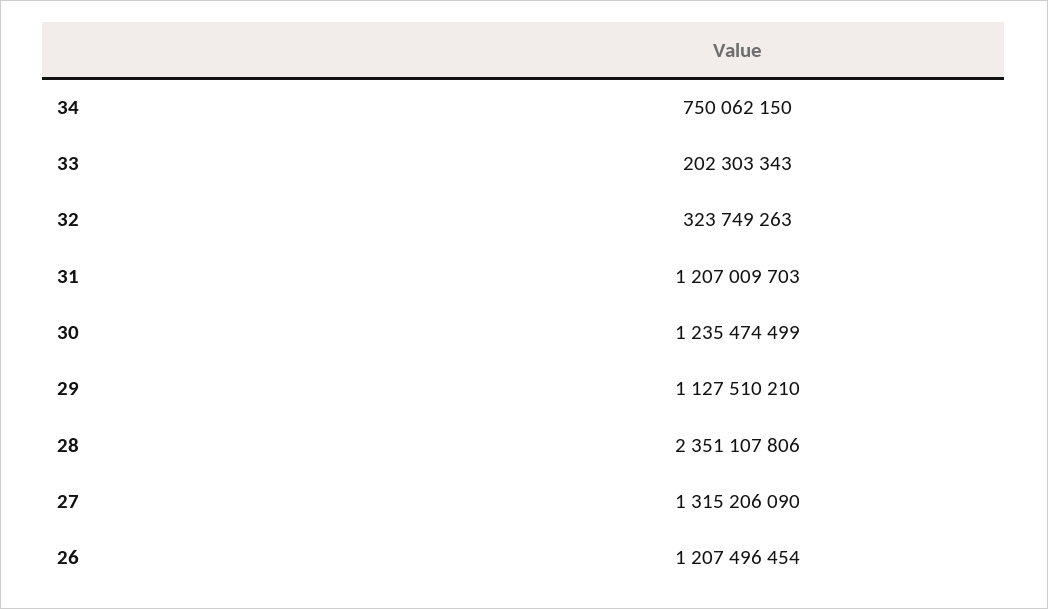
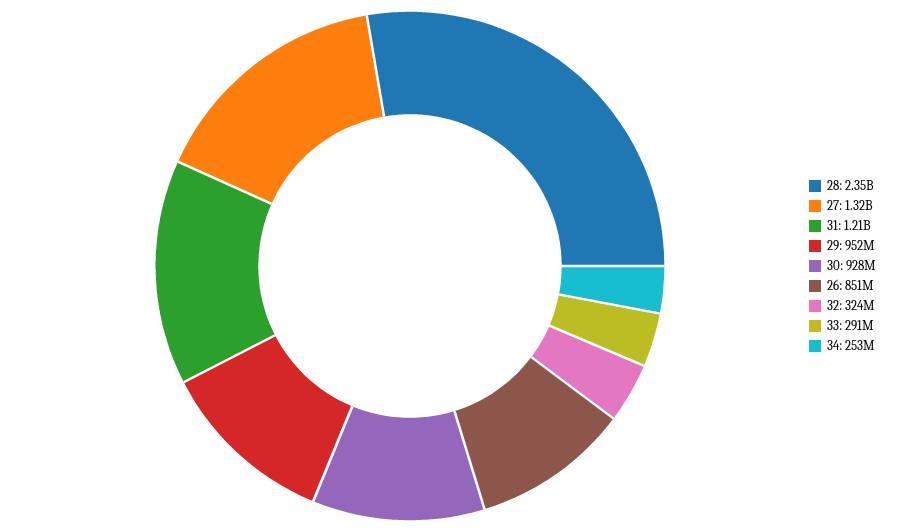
  {
-   "34": 750062150,
+   "34": 253000000,
-   "33": 202303343,
+   "33": 291000000,
    "32": 323749263,
    "31": 1207009703,
-   "30": 1235474499,
+   "30": 928000000,
-   "29": 1127510210,
+   "29": 952000000,
    "28": 2351107806,
    "27": 1315206090,
-   "26": 1207496454
+   "26": 851000000
  }

